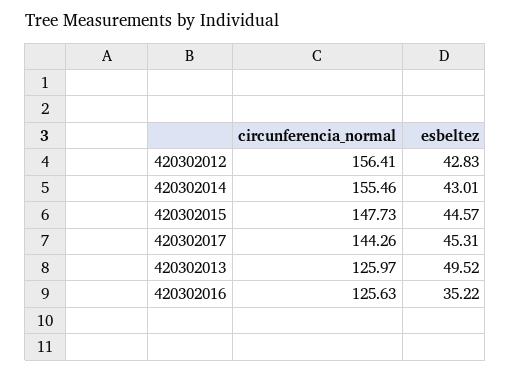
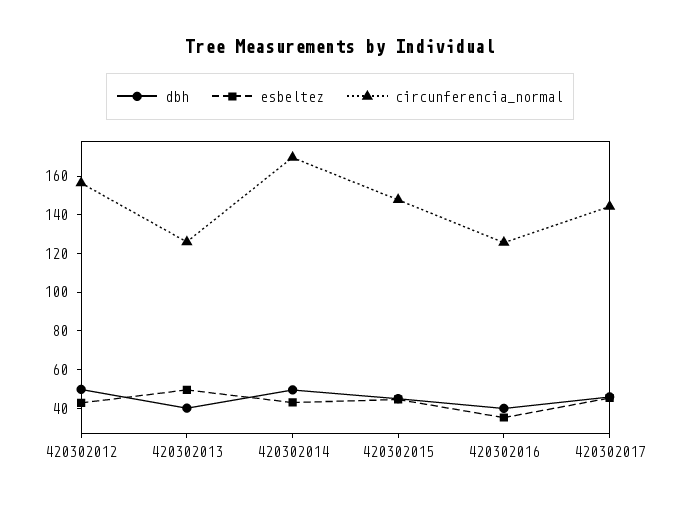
  {
    "circunferencia_normal": {
      "420302012": 156.41,
-     "420302014": 155.46,
+     "420302014": 170,
      "420302015": 147.73,
      "420302017": 144.26,
      "420302013": 125.97,
      "420302016": 125.63
    },
    "esbeltez": {
      "420302012": 42.83,
      "420302014": 43.01,
      "420302015": 44.57,
      "420302017": 45.31,
      "420302013": 49.52,
      "420302016": 35.22
-   }
+   },
+   "dbh": {
+     "420302012": 50,
+     "420302013": 40,
+     "420302014": 50,
+     "420302015": 45,
+     "420302016": 40,
+     "420302017": 45
+   }
  }

